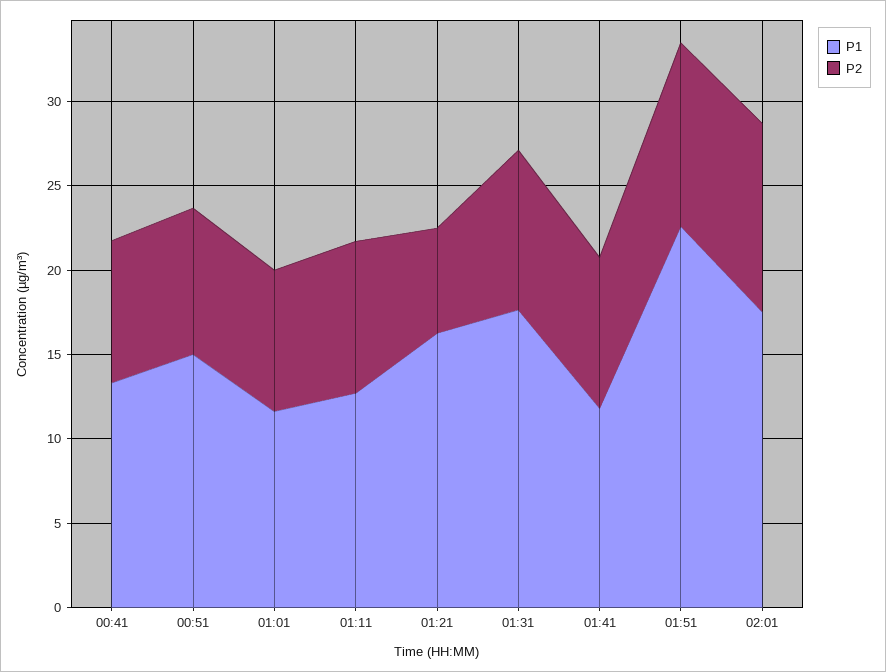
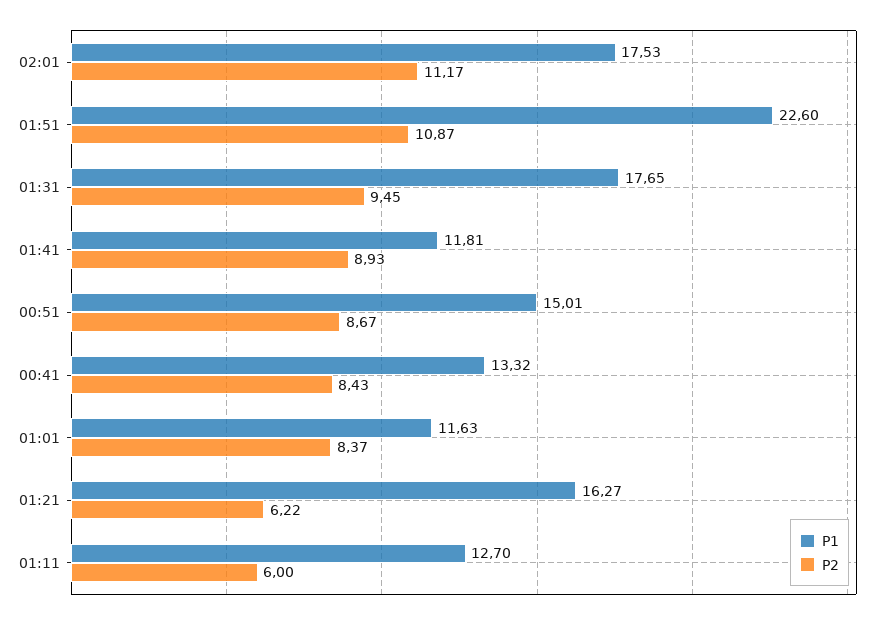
  {
    "P1": {
      "00:41": 13.32,
      "00:51": 15.01,
      "01:01": 11.63,
      "01:11": 12.7,
      "01:21": 16.27,
      "01:31": 17.65,
      "01:41": 11.81,
      "01:51": 22.6,
      "02:01": 17.53
    },
    "P2": {
      "00:41": 8.43,
      "00:51": 8.67,
      "01:01": 8.37,
-     "01:11": 9,
+     "01:11": 6,
      "01:21": 6.22,
      "01:31": 9.45,
      "01:41": 8.93,
      "01:51": 10.87,
      "02:01": 11.17
    }
  }

